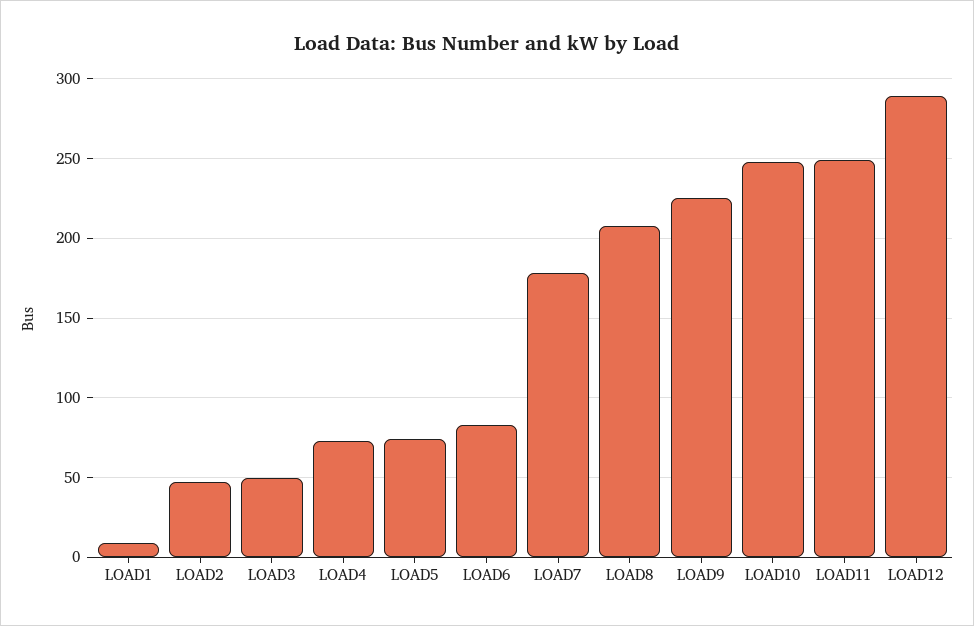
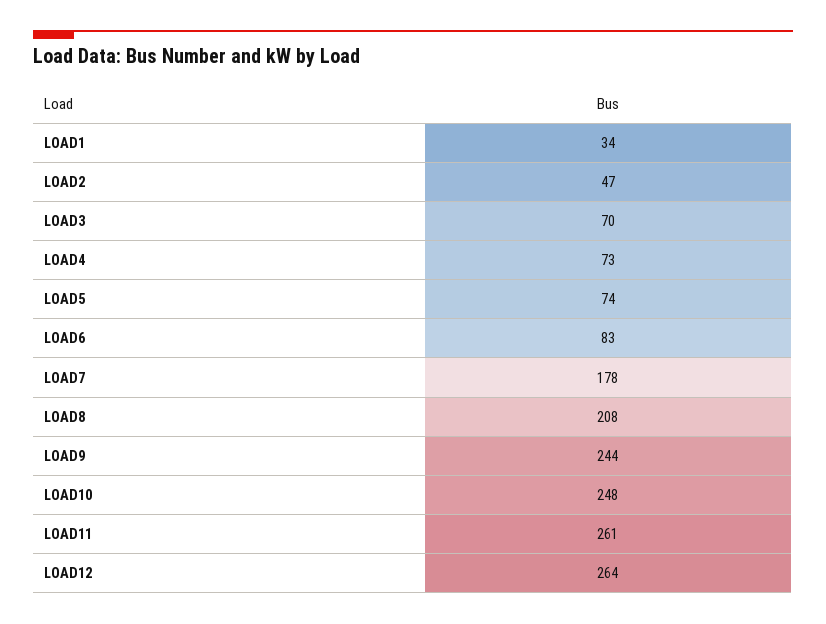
  {
-   "LOAD1": 10,
+   "LOAD1": 34,
    "LOAD2": 47,
-   "LOAD3": 50,
+   "LOAD3": 70,
    "LOAD4": 73,
    "LOAD5": 74,
    "LOAD6": 83,
    "LOAD7": 178,
    "LOAD8": 208,
-   "LOAD9": 225,
+   "LOAD9": 244,
    "LOAD10": 248,
-   "LOAD11": 250,
+   "LOAD11": 261,
-   "LOAD12": 290
+   "LOAD12": 264
  }

